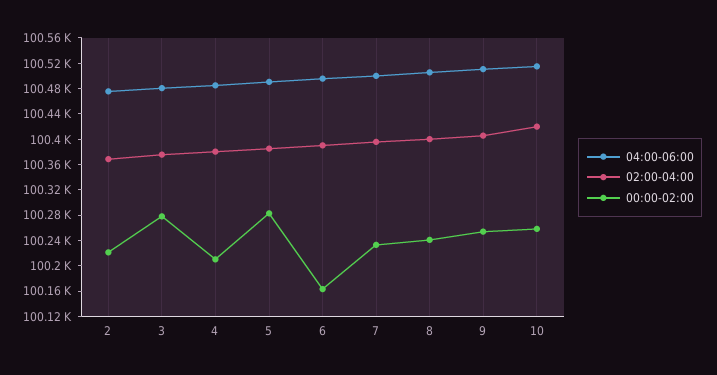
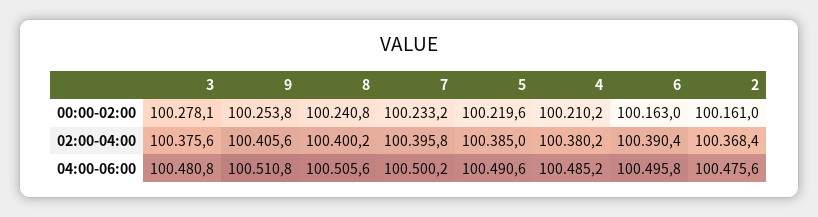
  {
    "04:00-06:00": {
      "2": 100475.6,
      "3": 100480.8,
      "4": 100485.2,
      "5": 100490.6,
      "6": 100495.8,
      "7": 100500.2,
      "8": 100505.6,
-     "9": 100510.8,
+     "9": 100510.8
-     "10": 100520
    },
    "02:00-04:00": {
      "2": 100368.4,
      "3": 100375.6,
      "4": 100380.2,
      "5": 100385,
      "6": 100390.4,
      "7": 100395.8,
      "8": 100400.2,
-     "9": 100405.6,
+     "9": 100405.6
-     "10": 100420
    },
    "00:00-02:00": {
-     "2": 100220,
+     "2": 100161,
      "3": 100278.1,
      "4": 100210.2,
-     "5": 100280,
+     "5": 100219.6,
      "6": 100163,
      "7": 100233.2,
      "8": 100240.8,
-     "9": 100253.8,
+     "9": 100253.8
-     "10": 100260
    }
  }

